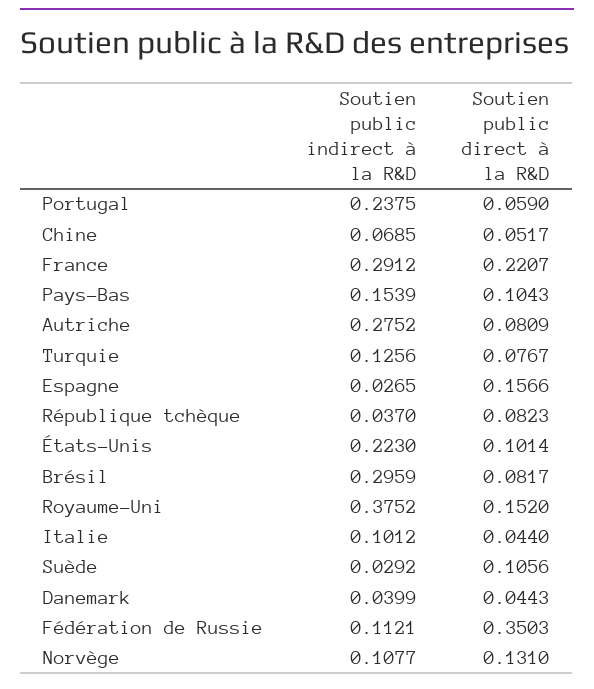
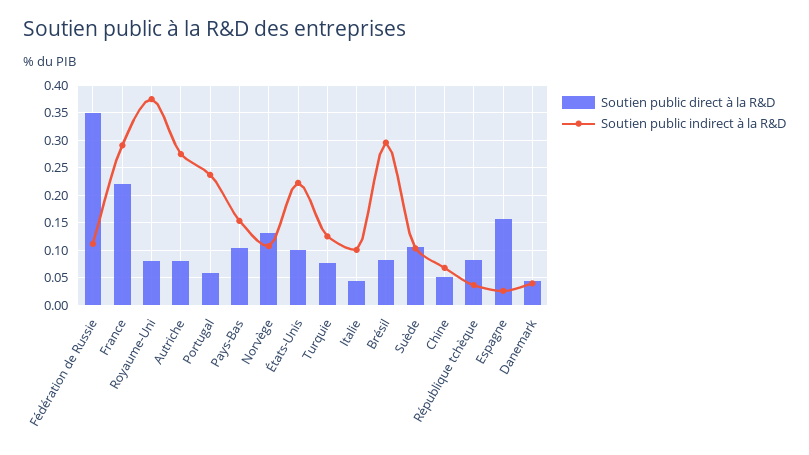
  {
    "Soutien public indirect à la R&D": {
      "Portugal": 0.2375,
      "Chine": 0.0685,
      "France": 0.2912,
      "Pays-Bas": 0.1539,
      "Autriche": 0.2752,
      "Turquie": 0.1256,
      "Espagne": 0.0265,
      "République tchèque": 0.037,
      "États-Unis": 0.223,
      "Brésil": 0.2959,
      "Royaume-Uni": 0.3752,
      "Italie": 0.1012,
-     "Suède": 0.0292,
+     "Suède": 0.1,
      "Danemark": 0.0399,
      "Fédération de Russie": 0.1121,
      "Norvège": 0.1077
    },
    "Soutien public direct à la R&D": {
      "Portugal": 0.059,
      "Chine": 0.0517,
      "France": 0.2207,
      "Pays-Bas": 0.1043,
      "Autriche": 0.0809,
      "Turquie": 0.0767,
      "Espagne": 0.1566,
      "République tchèque": 0.0823,
      "États-Unis": 0.1014,
      "Brésil": 0.0817,
-     "Royaume-Uni": 0.152,
+     "Royaume-Uni": 0.075,
      "Italie": 0.044,
      "Suède": 0.1056,
      "Danemark": 0.0443,
      "Fédération de Russie": 0.3503,
      "Norvège": 0.131
    }
  }

